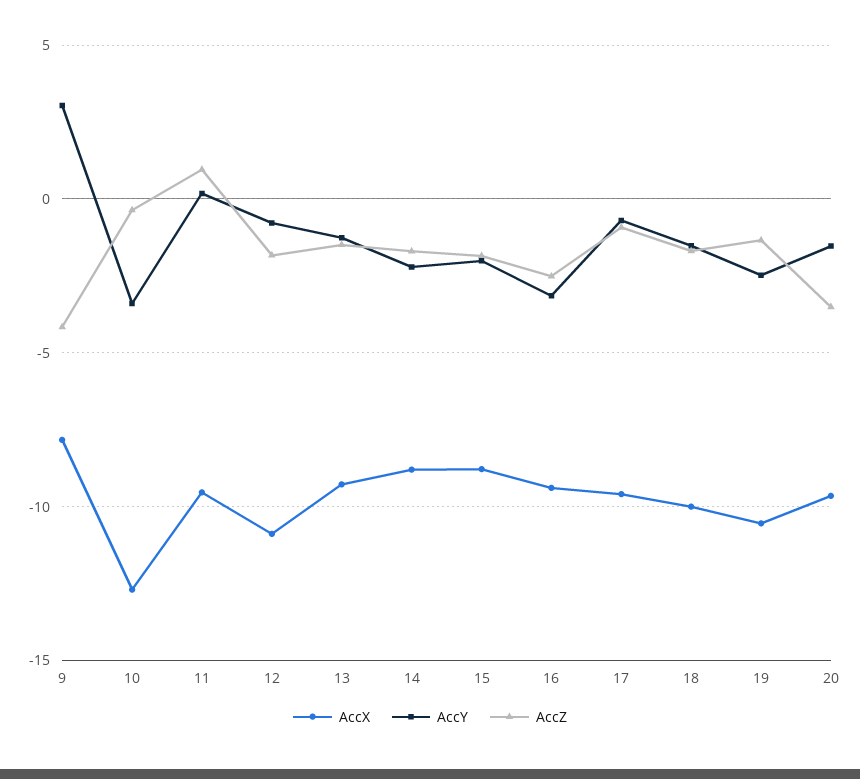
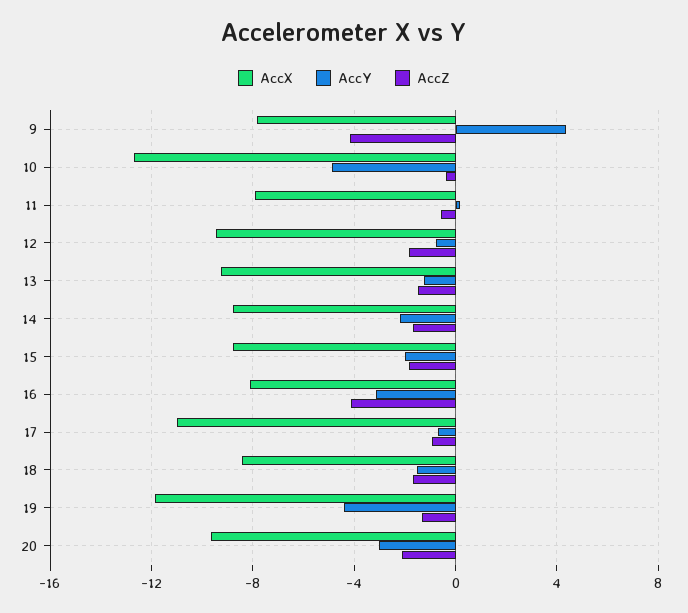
  {
    "AccX": {
      "9": -8,
      "10": -12.5,
-     "11": -9.5,
+     "11": -8,
-     "12": -11,
+     "12": -9.5,
      "13": -9.5,
      "14": -9,
      "15": -9,
-     "16": -9.5,
+     "16": -8,
-     "17": -9.5,
+     "17": -11,
-     "18": -10,
+     "18": -8.5,
-     "19": -10.5,
+     "19": -12,
      "20": -9.5
    },
    "AccY": {
-     "9": 3,
+     "9": 4.5,
-     "10": -3.5,
+     "10": -5,
      "11": 0,
      "12": -1,
      "13": -1.5,
      "14": -2,
      "15": -2,
      "16": -3,
      "17": -0.5,
      "18": -1.5,
-     "19": -2.5,
+     "19": -4.5,
-     "20": -1.5
+     "20": -3
    },
    "AccZ": {
      "9": -4,
      "10": -0.5,
-     "11": 1,
+     "11": -0.5,
      "12": -2,
      "13": -1.5,
      "14": -1.5,
      "15": -2,
-     "16": -2.5,
+     "16": -4,
      "17": -1,
      "18": -1.5,
      "19": -1.5,
-     "20": -3.5
+     "20": -2
    }
  }

